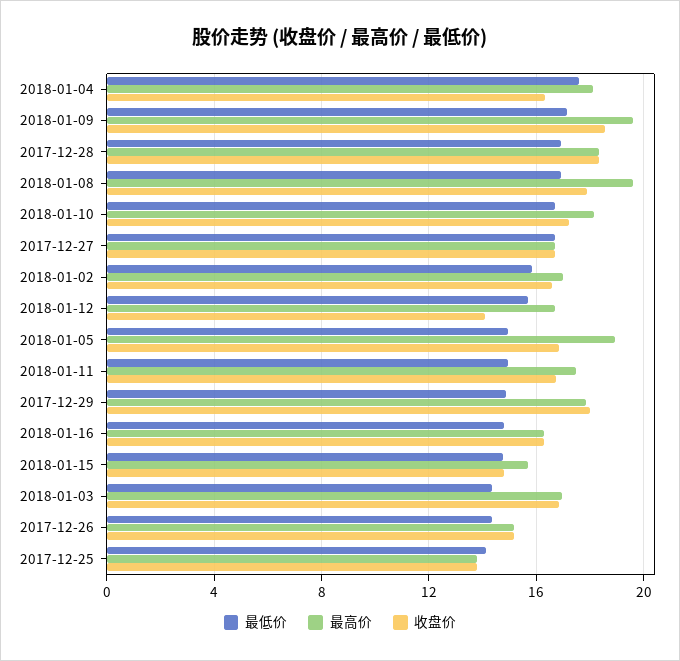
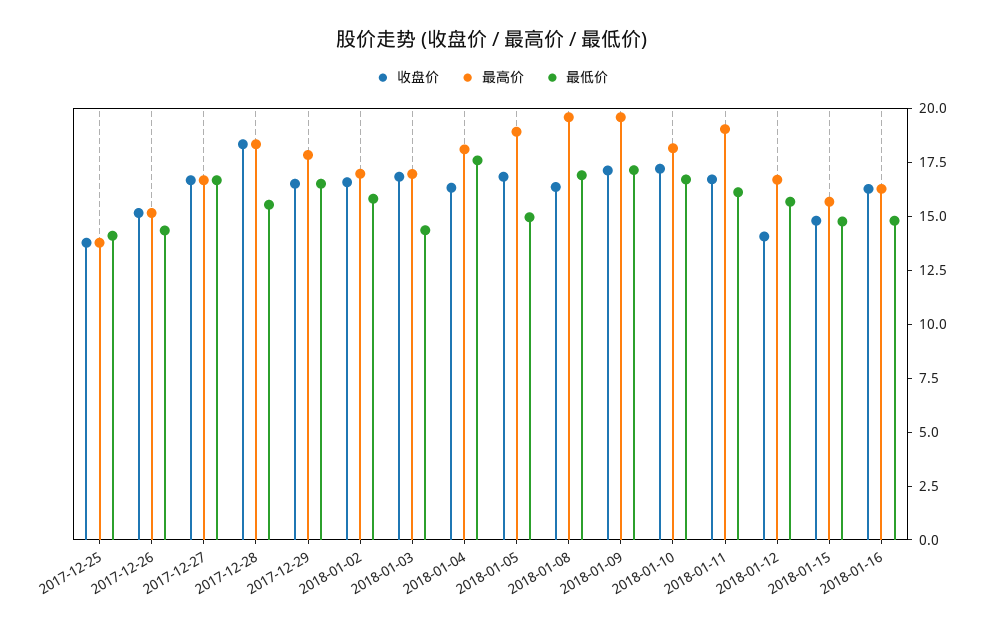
  {
    "最低价": {
      "2018-01-04": 17.5,
      "2018-01-09": 17,
-     "2017-12-28": 17,
+     "2017-12-28": 15.5,
      "2018-01-08": 17,
      "2018-01-10": 16.5,
      "2017-12-27": 16.5,
      "2018-01-02": 16,
      "2018-01-12": 15.5,
      "2018-01-05": 15,
-     "2018-01-11": 15,
+     "2018-01-11": 16,
-     "2017-12-29": 15,
+     "2017-12-29": 16.5,
      "2018-01-16": 15,
      "2018-01-15": 15,
      "2018-01-03": 14.5,
      "2017-12-26": 14.5,
      "2017-12-25": 14
    },
    "最高价": {
      "2018-01-04": 18,
      "2018-01-09": 19.5,
      "2017-12-28": 18.5,
      "2018-01-08": 19.5,
      "2018-01-10": 18,
      "2017-12-27": 16.5,
      "2018-01-02": 17,
      "2018-01-12": 16.5,
      "2018-01-05": 19,
-     "2018-01-11": 17.5,
+     "2018-01-11": 19,
      "2017-12-29": 18,
      "2018-01-16": 16.5,
      "2018-01-15": 15.5,
      "2018-01-03": 17,
      "2017-12-26": 15,
      "2017-12-25": 14
    },
    "收盘价": {
      "2018-01-04": 16.5,
-     "2018-01-09": 18.5,
+     "2018-01-09": 17,
      "2017-12-28": 18.5,
-     "2018-01-08": 18,
+     "2018-01-08": 16.5,
      "2018-01-10": 17,
      "2017-12-27": 16.5,
      "2018-01-02": 16.5,
      "2018-01-12": 14,
      "2018-01-05": 17,
      "2018-01-11": 16.5,
-     "2017-12-29": 18,
+     "2017-12-29": 16.5,
      "2018-01-16": 16.5,
      "2018-01-15": 15,
      "2018-01-03": 17,
      "2017-12-26": 15,
      "2017-12-25": 14
    }
  }

